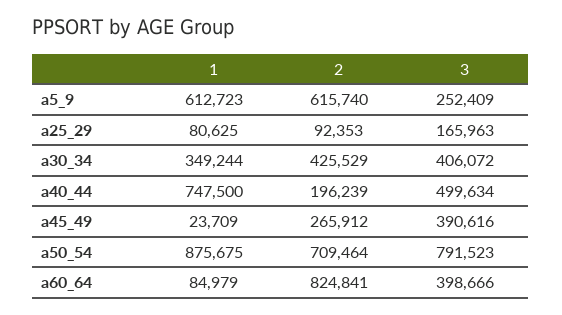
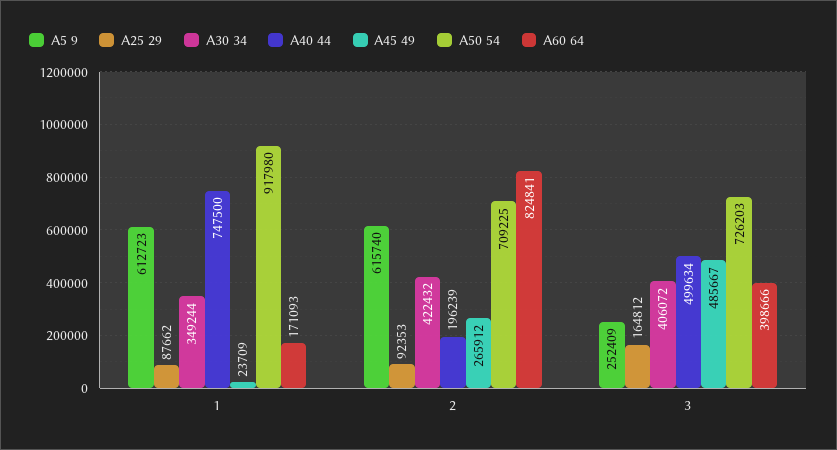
  {
    "a5_9": {
      "1": 612723,
      "2": 615740,
      "3": 252409
    },
    "a25_29": {
-     "1": 80625,
+     "1": 87662,
      "2": 92353,
-     "3": 165963
+     "3": 164812
    },
    "a30_34": {
      "1": 349244,
-     "2": 425529,
+     "2": 422432,
      "3": 406072
    },
    "a40_44": {
      "1": 747500,
      "2": 196239,
      "3": 499634
    },
    "a45_49": {
      "1": 23709,
      "2": 265912,
-     "3": 390616
+     "3": 485667
    },
    "a50_54": {
-     "1": 875675,
+     "1": 917980,
-     "2": 709464,
+     "2": 709225,
-     "3": 791523
+     "3": 726203
    },
    "a60_64": {
-     "1": 84979,
+     "1": 171093,
      "2": 824841,
      "3": 398666
    }
  }

